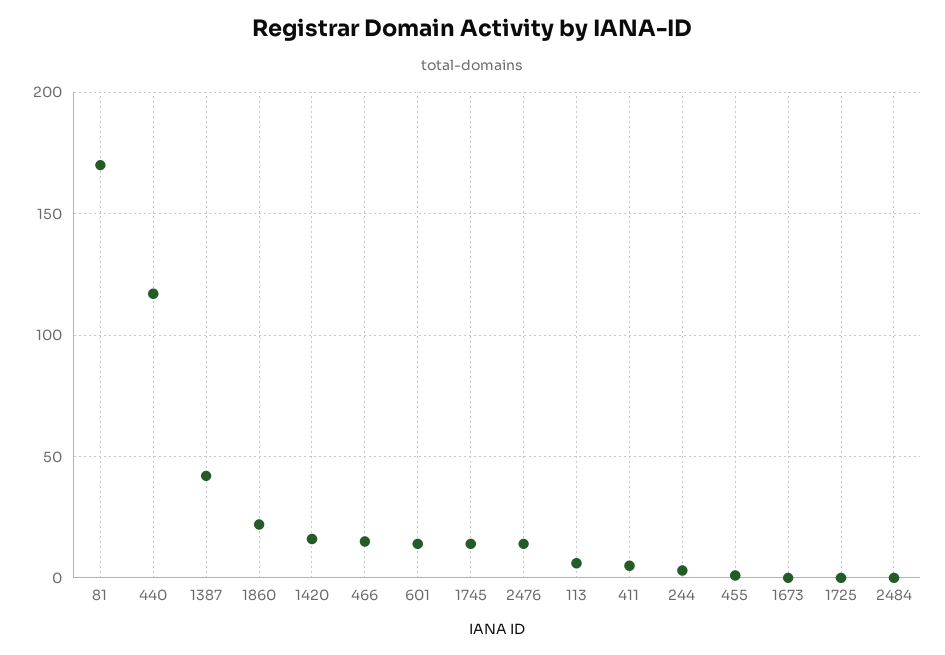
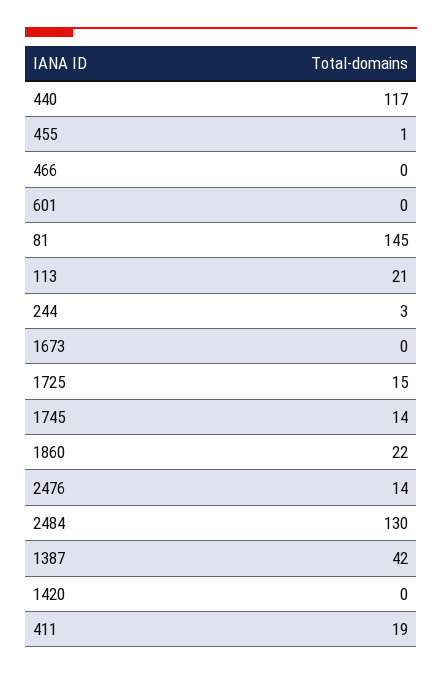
  {
-   "81": 170,
+   "81": 145,
    "440": 117,
    "1387": 42,
    "1860": 22,
-   "1420": 15,
+   "1420": 0,
-   "466": 15,
+   "466": 0,
-   "601": 15,
+   "601": 0,
    "1745": 14,
    "2476": 14,
-   "113": 5,
+   "113": 21,
-   "411": 5,
+   "411": 19,
    "244": 3,
    "455": 1,
    "1673": 0,
-   "1725": 0,
+   "1725": 15,
-   "2484": 0
+   "2484": 130
  }

